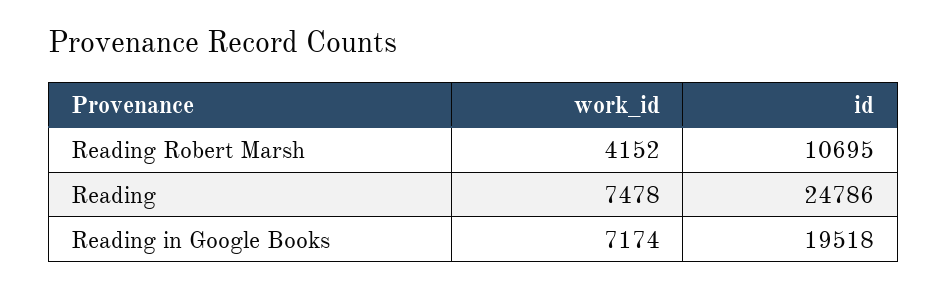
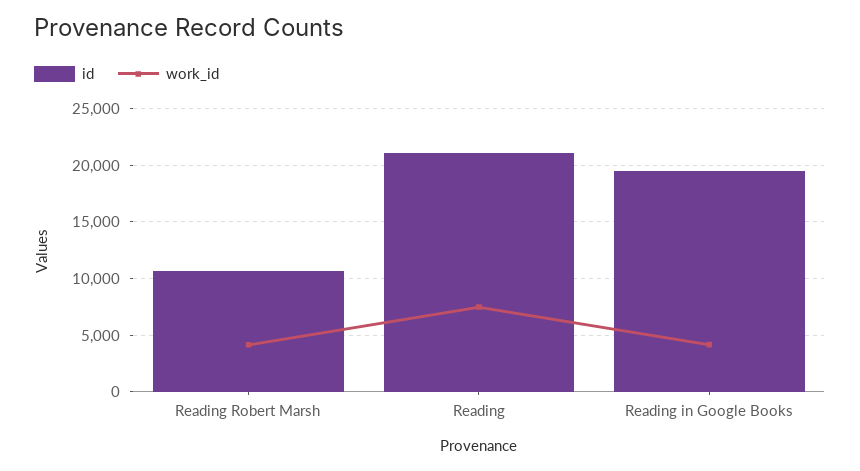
  {
    "work_id": {
      "Reading Robert Marsh": 4152,
      "Reading": 7478,
-     "Reading in Google Books": 7174
+     "Reading in Google Books": 4000
    },
    "id": {
      "Reading Robert Marsh": 10695,
-     "Reading": 24786,
+     "Reading": 21000,
      "Reading in Google Books": 19518
    }
  }

